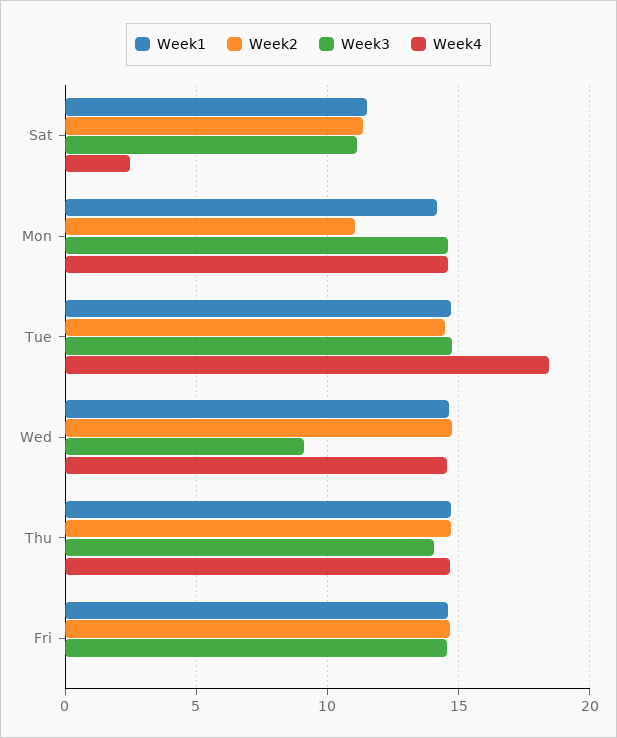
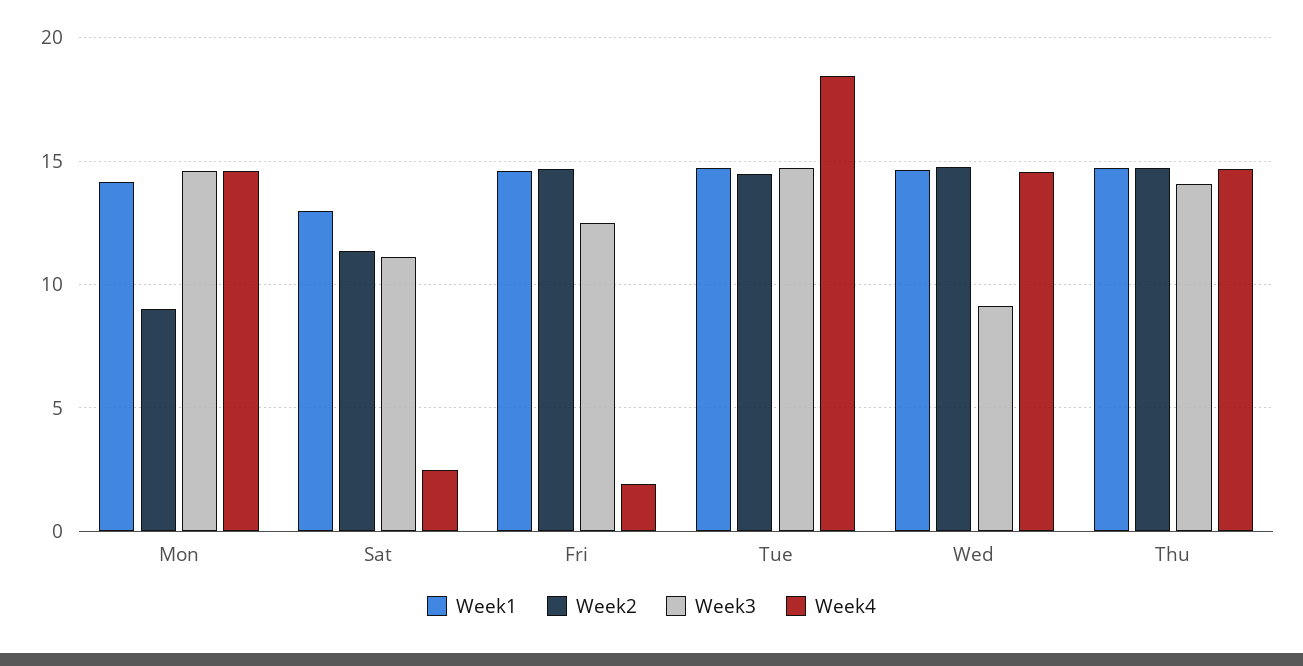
  {
    "Week1": {
-     "Sat": 11.5,
+     "Sat": 13,
      "Mon": 14,
      "Tue": 14.5,
      "Wed": 14.5,
      "Thu": 14.5,
      "Fri": 14.5
    },
    "Week2": {
      "Sat": 11.5,
-     "Mon": 11,
+     "Mon": 9,
      "Tue": 14.5,
      "Wed": 14.5,
      "Thu": 14.5,
      "Fri": 14.5
    },
    "Week3": {
      "Sat": 11,
      "Mon": 14.5,
      "Tue": 14.5,
      "Wed": 9,
      "Thu": 14,
-     "Fri": 14.5
+     "Fri": 12.5
    },
    "Week4": {
      "Sat": 2.5,
      "Mon": 14.5,
      "Tue": 18.5,
      "Wed": 14.5,
      "Thu": 14.5,
-     "Fri": 0
+     "Fri": 2
    }
  }

